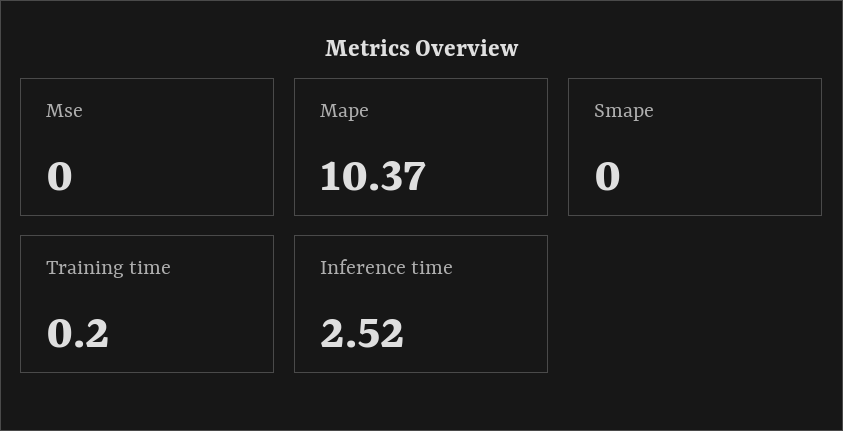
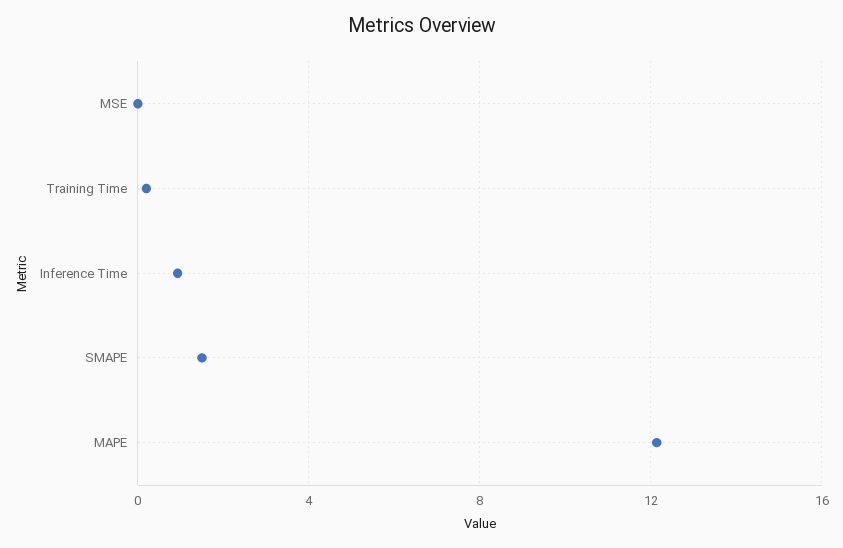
  {
    "Mse": 0,
-   "Mape": 10.37,
+   "Mape": 12,
-   "Smape": 0,
+   "Smape": 1.5,
    "Training time": 0.2,
-   "Inference time": 2.52
+   "Inference time": 1
  }

